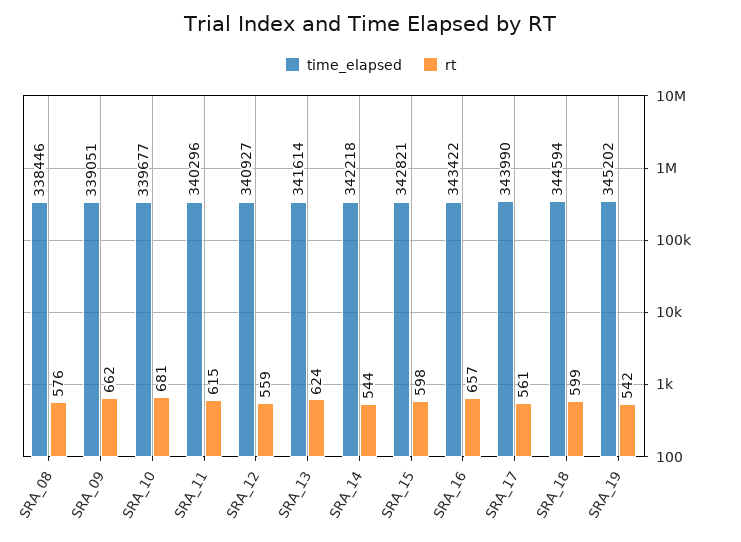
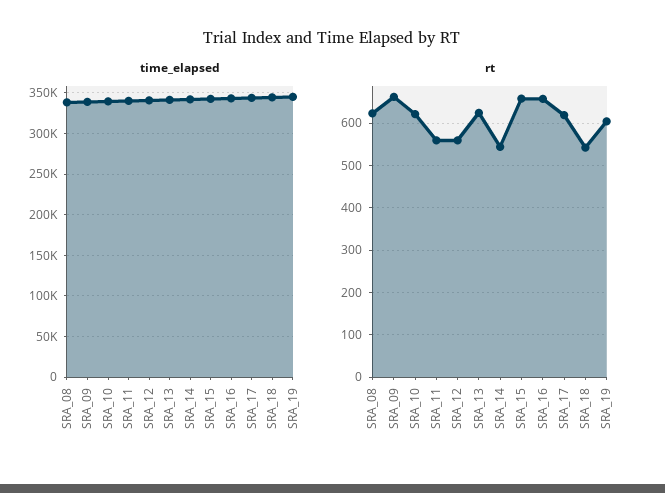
  {
    "time_elapsed": {
      "SRA_08": 338446,
      "SRA_09": 339051,
      "SRA_10": 339677,
      "SRA_11": 340296,
      "SRA_12": 340927,
      "SRA_13": 341614,
      "SRA_14": 342218,
      "SRA_15": 342821,
      "SRA_16": 343422,
      "SRA_17": 343990,
      "SRA_18": 344594,
      "SRA_19": 345202
    },
    "rt": {
-     "SRA_08": 576,
+     "SRA_08": 620,
      "SRA_09": 662,
-     "SRA_10": 681,
+     "SRA_10": 620,
-     "SRA_11": 615,
+     "SRA_11": 560,
      "SRA_12": 559,
      "SRA_13": 624,
      "SRA_14": 544,
-     "SRA_15": 598,
+     "SRA_15": 660,
      "SRA_16": 657,
-     "SRA_17": 561,
+     "SRA_17": 620,
-     "SRA_18": 599,
+     "SRA_18": 540,
-     "SRA_19": 542
+     "SRA_19": 600
    }
  }

